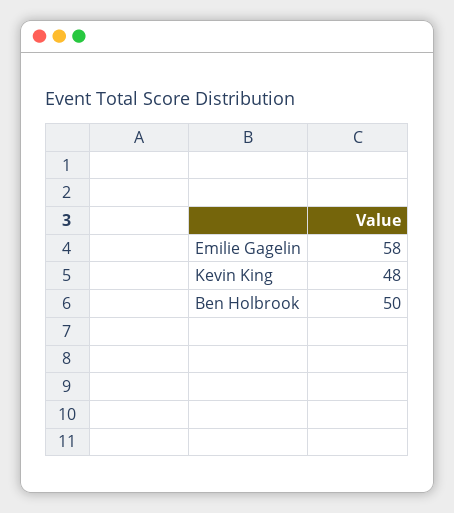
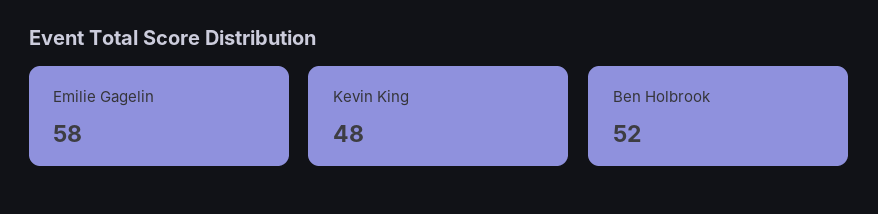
  {
    "Emilie Gagelin": 58,
    "Kevin King": 48,
-   "Ben Holbrook": 50
+   "Ben Holbrook": 52
  }

